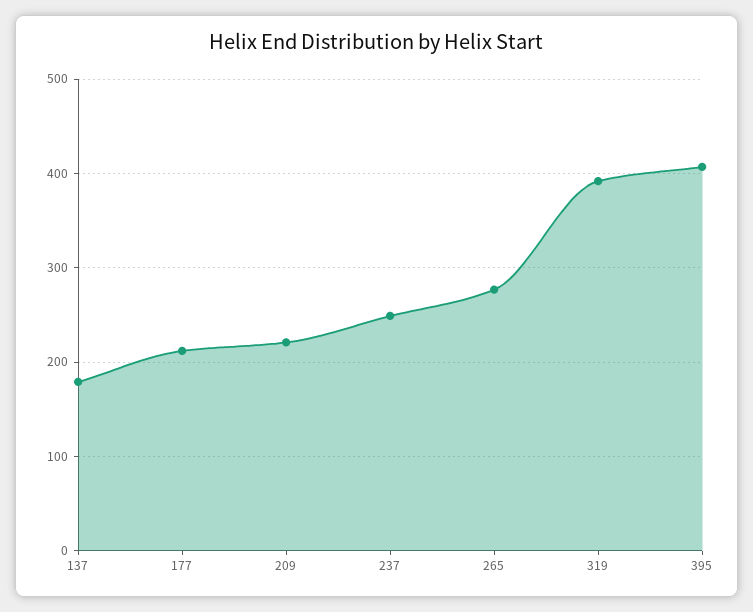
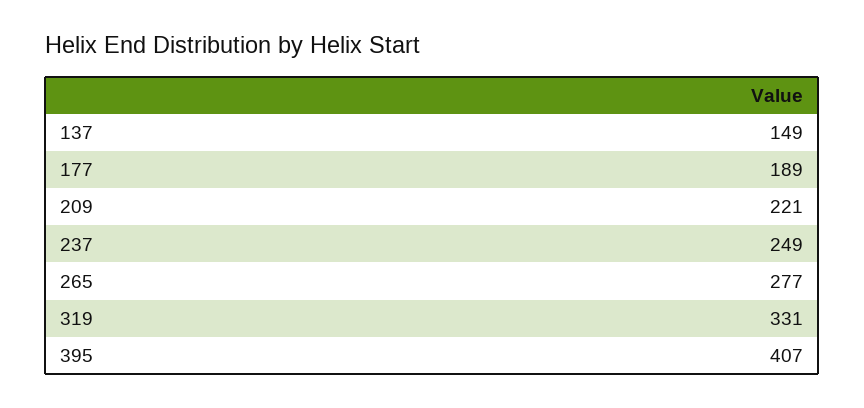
  {
-   "137": 180,
+   "137": 149,
-   "177": 210,
+   "177": 189,
    "209": 221,
    "237": 249,
    "265": 277,
-   "319": 390,
+   "319": 331,
    "395": 407
  }

